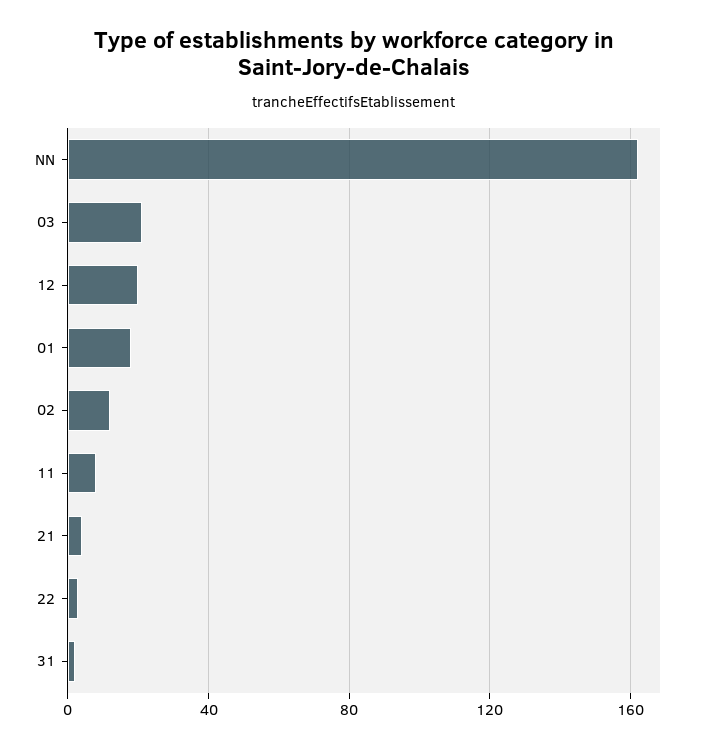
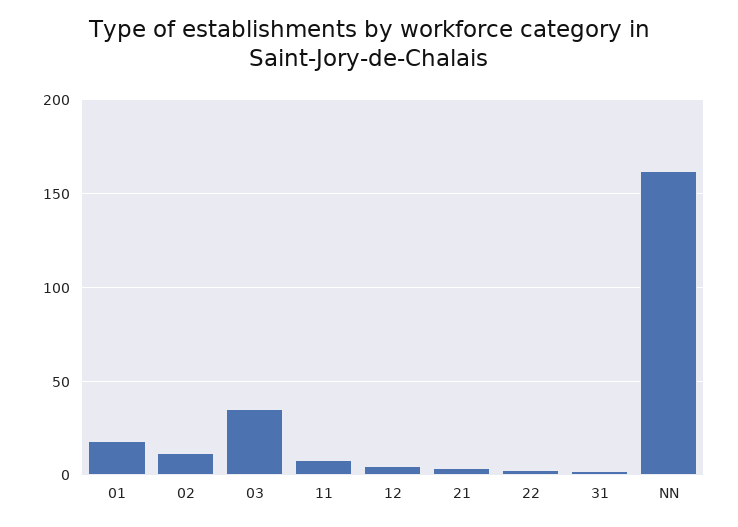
  {
    "NN": 160,
-   "03": 20,
+   "03": 35,
-   "12": 20,
+   "12": 5,
    "01": 20,
    "02": 10,
    "11": 10,
    "21": 5,
    "22": 5,
    "31": 0
  }

